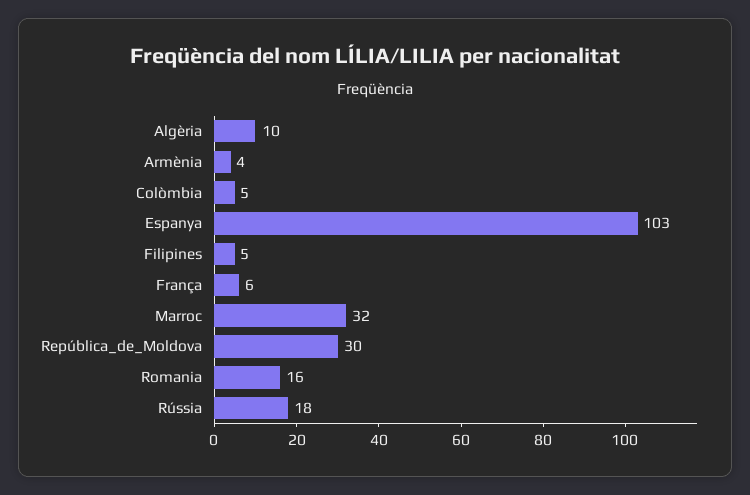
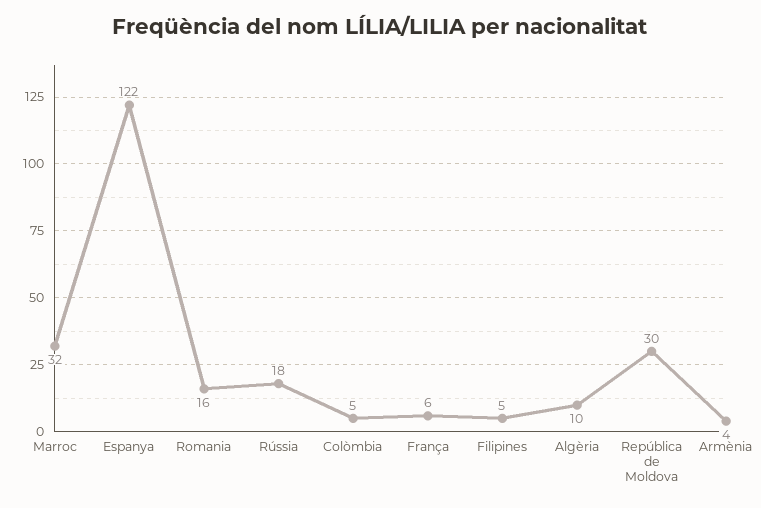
  {
    "Algèria": 10,
    "Armènia": 4,
    "Colòmbia": 5,
-   "Espanya": 103,
+   "Espanya": 122,
    "Filipines": 5,
    "França": 6,
    "Marroc": 32,
    "República_de_Moldova": 30,
    "Romania": 16,
    "Rússia": 18
  }

